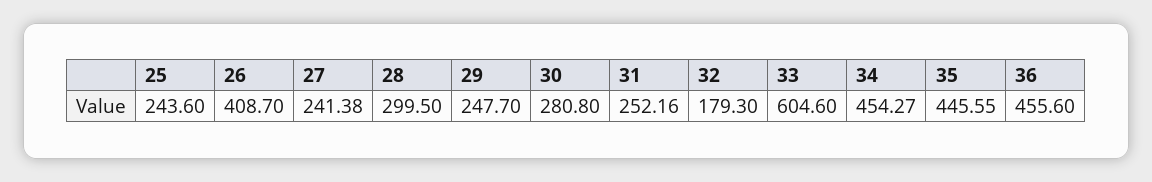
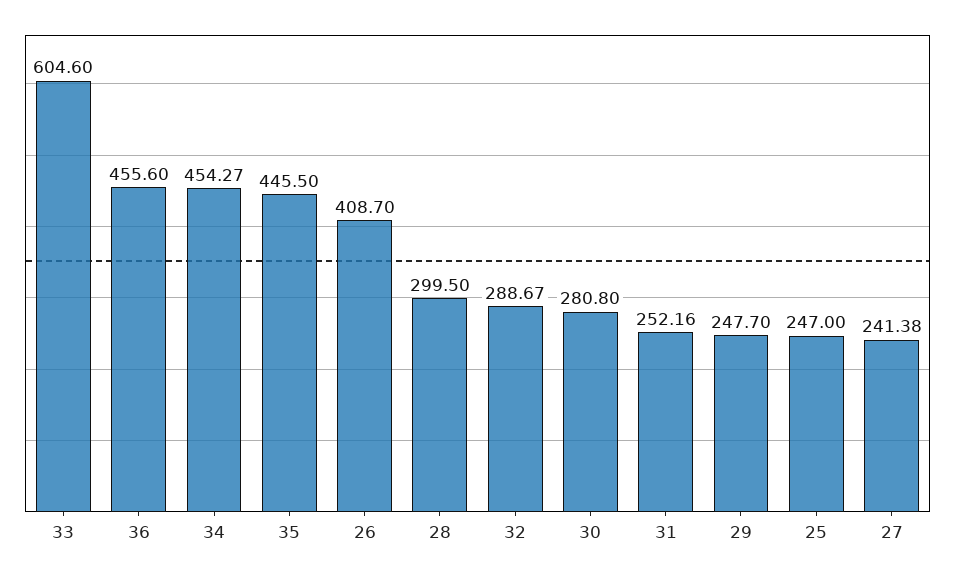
  {
-   "25": 243.6,
+   "25": 247,
    "26": 408.7,
    "27": 241.38,
    "28": 299.5,
    "29": 247.7,
    "30": 280.8,
    "31": 252.16,
-   "32": 179.3,
+   "32": 288.67,
    "33": 604.6,
    "34": 454.27,
-   "35": 445.55,
+   "35": 445.5,
    "36": 455.6
  }

